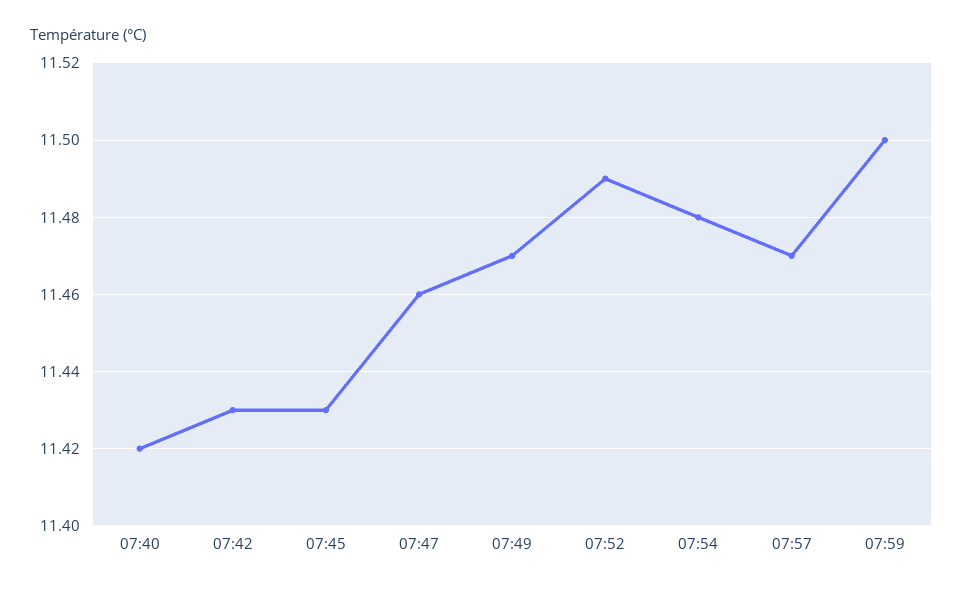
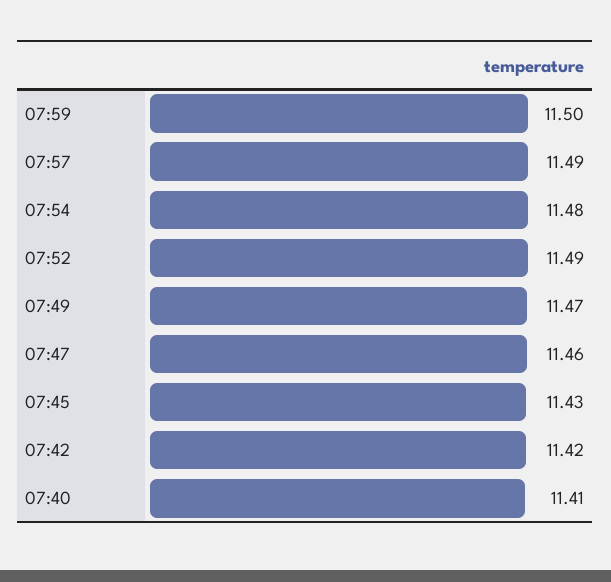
  {
-   "07:40": 11.42,
+   "07:40": 11.41,
-   "07:42": 11.43,
+   "07:42": 11.42,
    "07:45": 11.43,
    "07:47": 11.46,
    "07:49": 11.47,
    "07:52": 11.49,
    "07:54": 11.48,
-   "07:57": 11.47,
+   "07:57": 11.49,
    "07:59": 11.5
  }

